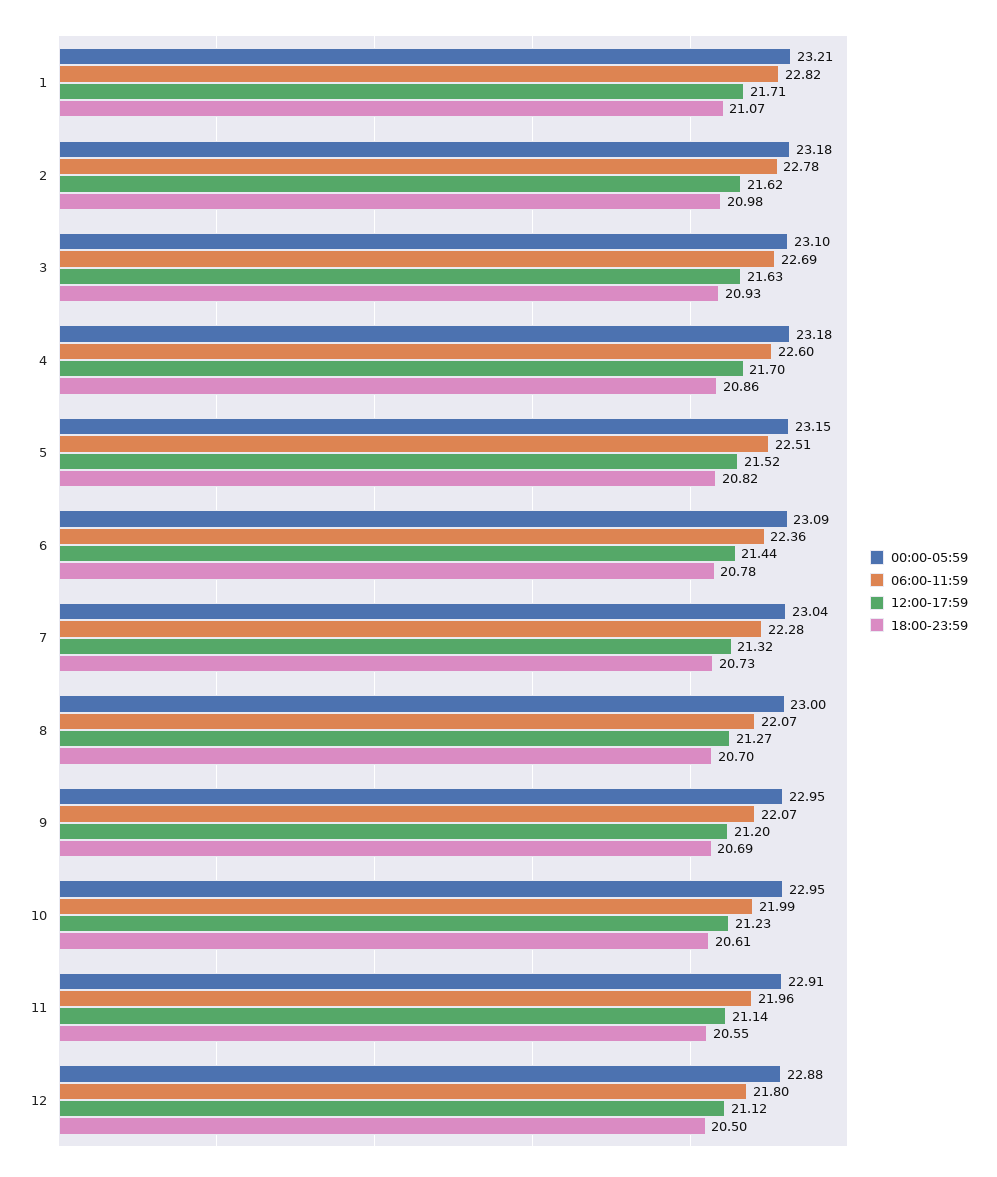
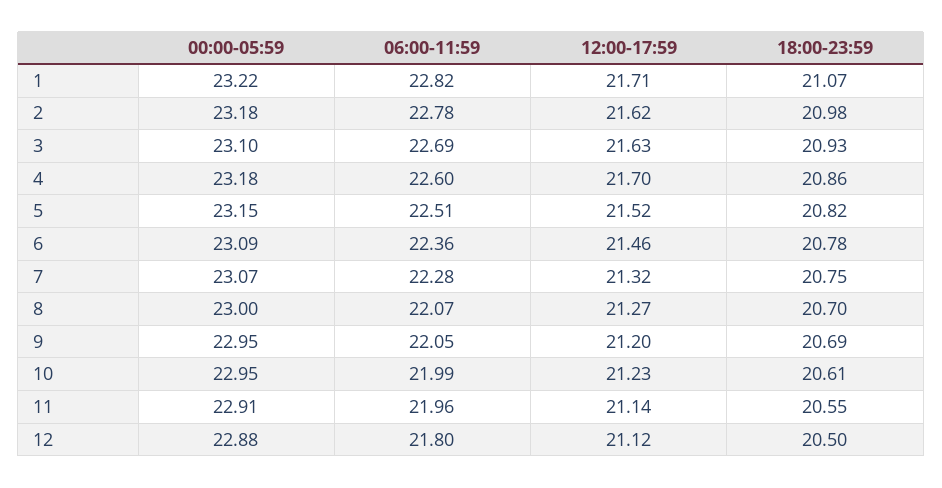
  {
    "00:00-05:59": {
-     "1": 23.21,
+     "1": 23.22,
      "2": 23.18,
      "3": 23.1,
      "4": 23.18,
      "5": 23.15,
      "6": 23.09,
-     "7": 23.04,
+     "7": 23.07,
      "8": 23,
      "9": 22.95,
      "10": 22.95,
      "11": 22.91,
      "12": 22.88
    },
    "06:00-11:59": {
      "1": 22.82,
      "2": 22.78,
      "3": 22.69,
      "4": 22.6,
      "5": 22.51,
      "6": 22.36,
      "7": 22.28,
      "8": 22.07,
-     "9": 22.07,
+     "9": 22.05,
      "10": 21.99,
      "11": 21.96,
      "12": 21.8
    },
    "12:00-17:59": {
      "1": 21.71,
      "2": 21.62,
      "3": 21.63,
      "4": 21.7,
      "5": 21.52,
-     "6": 21.44,
+     "6": 21.46,
      "7": 21.32,
      "8": 21.27,
      "9": 21.2,
      "10": 21.23,
      "11": 21.14,
      "12": 21.12
    },
    "18:00-23:59": {
      "1": 21.07,
      "2": 20.98,
      "3": 20.93,
      "4": 20.86,
      "5": 20.82,
      "6": 20.78,
-     "7": 20.73,
+     "7": 20.75,
      "8": 20.7,
      "9": 20.69,
      "10": 20.61,
      "11": 20.55,
      "12": 20.5
    }
  }

